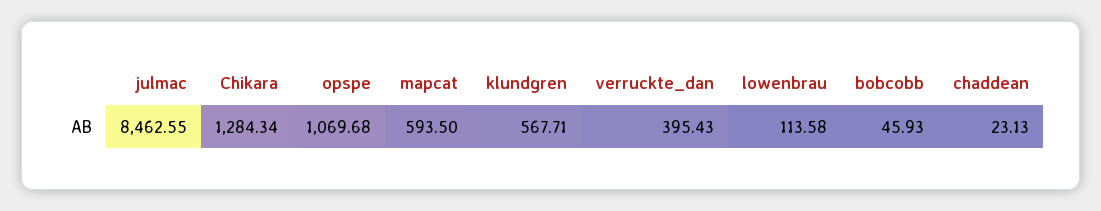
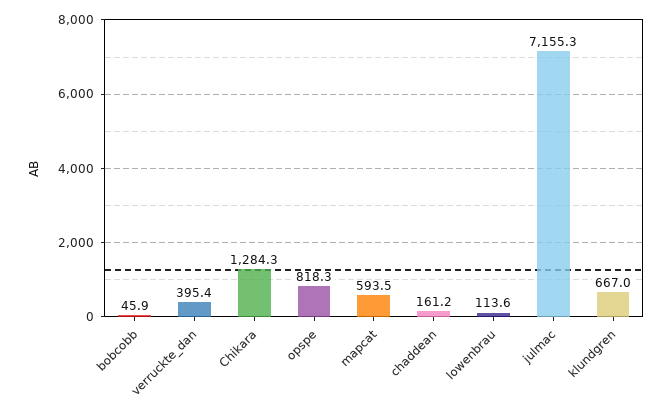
  {
-   "julmac": 8462.55,
+   "julmac": 7155.3,
    "Chikara": 1284.34,
-   "opspe": 1069.68,
+   "opspe": 818.3,
    "mapcat": 593.5,
-   "klundgren": 567.71,
+   "klundgren": 667,
    "verruckte_dan": 395.43,
    "lowenbrau": 113.58,
    "bobcobb": 45.93,
-   "chaddean": 23.13
+   "chaddean": 161.2
  }

